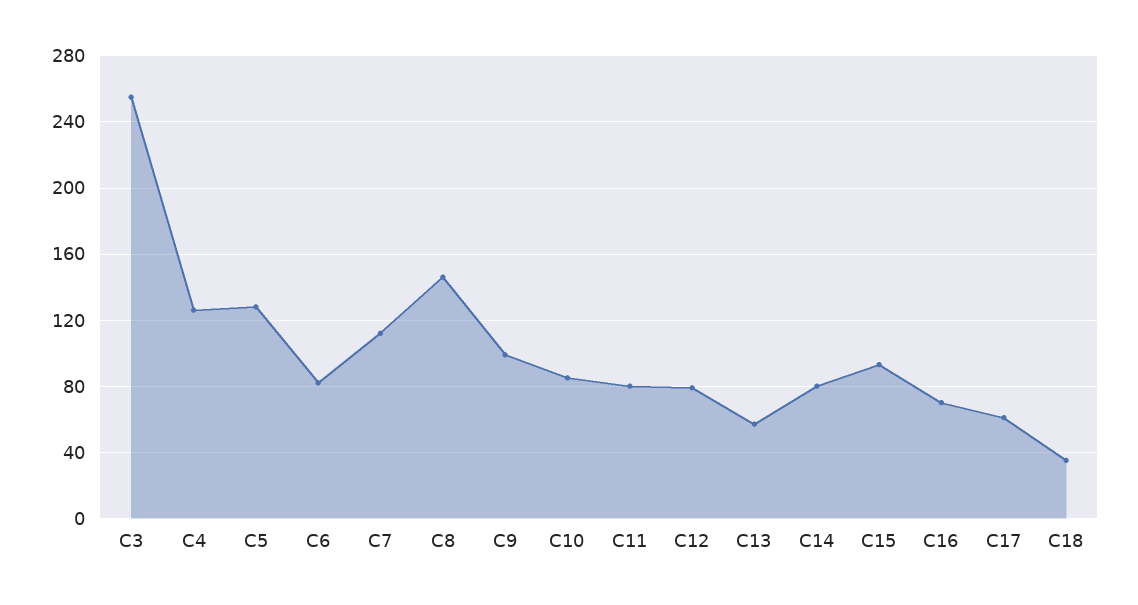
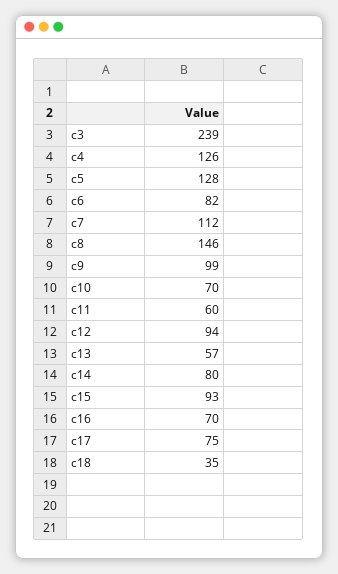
  {
-   "C3": 255,
+   "C3": 239,
    "C4": 126,
    "C5": 128,
    "C6": 82,
    "C7": 112,
    "C8": 146,
    "C9": 99,
-   "C10": 85,
+   "C10": 70,
-   "C11": 80,
+   "C11": 60,
-   "C12": 80,
+   "C12": 94,
    "C13": 57,
    "C14": 80,
    "C15": 93,
    "C16": 70,
-   "C17": 60,
+   "C17": 75,
    "C18": 35
  }

